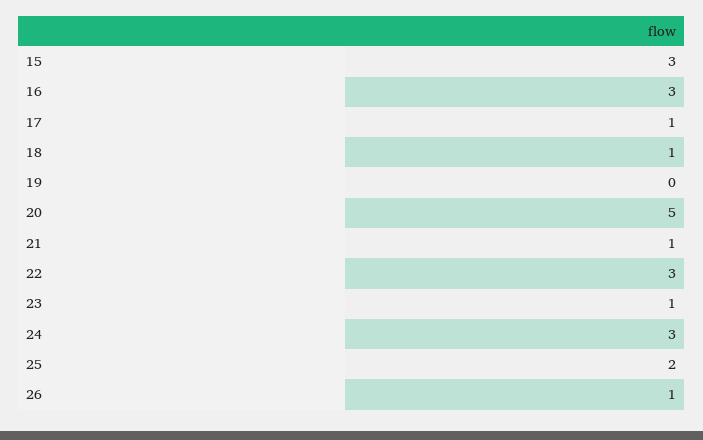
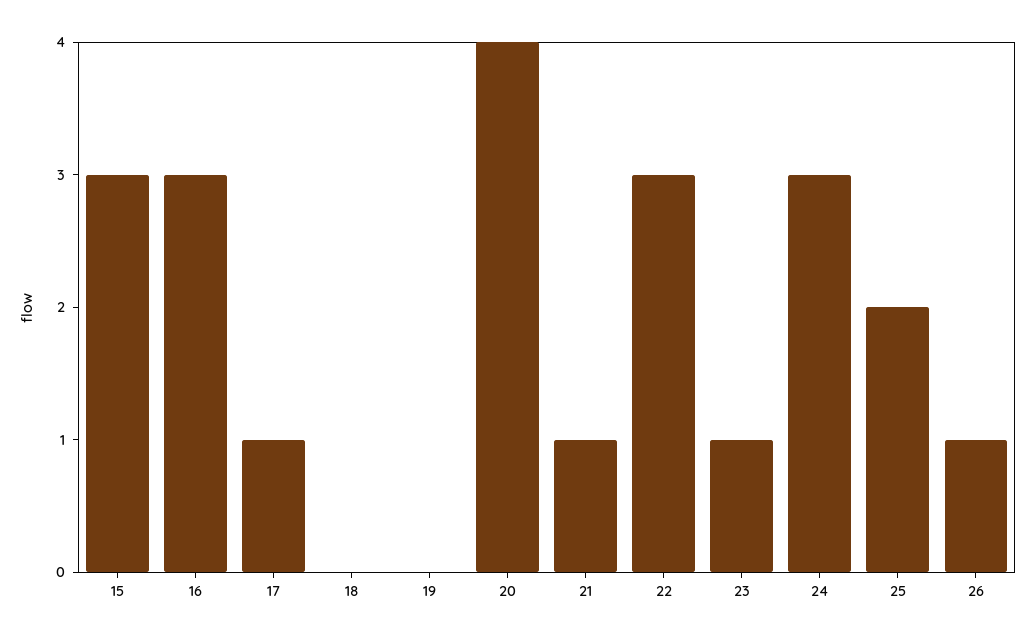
  {
    "15": 3,
    "16": 3,
    "17": 1,
-   "18": 1,
+   "18": 0,
    "19": 0,
-   "20": 5,
+   "20": 4,
    "21": 1,
    "22": 3,
    "23": 1,
    "24": 3,
    "25": 2,
    "26": 1
  }

